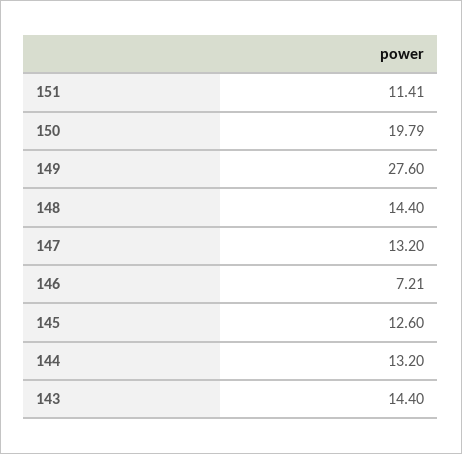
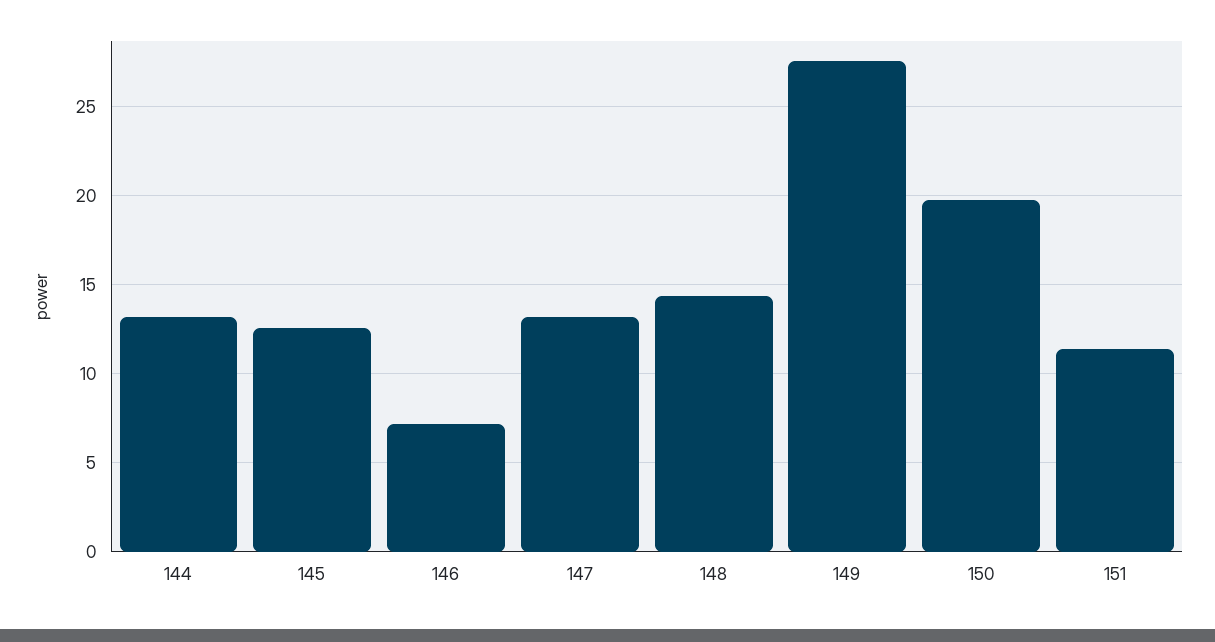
  {
    "151": 11.41,
    "150": 19.79,
    "149": 27.6,
    "148": 14.4,
    "147": 13.2,
    "146": 7.21,
    "145": 12.6,
-   "144": 13.2,
+   "144": 13.2
-   "143": 14.4
  }

